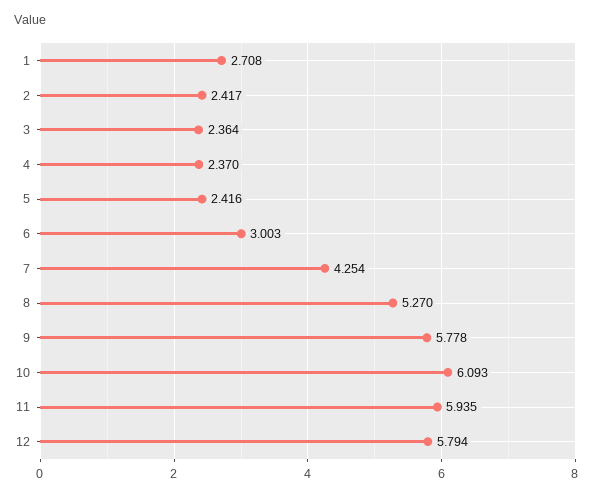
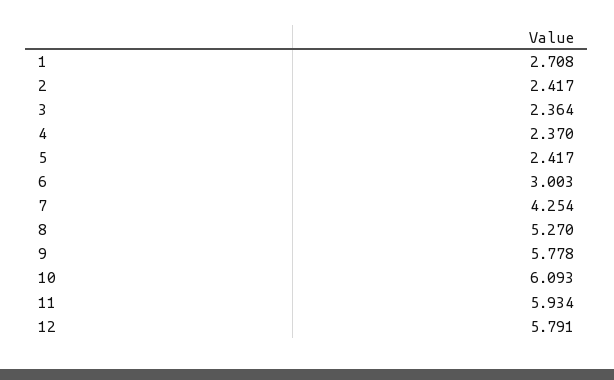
  {
    "1": 2.708,
    "2": 2.417,
    "3": 2.364,
    "4": 2.37,
-   "5": 2.416,
+   "5": 2.417,
    "6": 3.003,
    "7": 4.254,
    "8": 5.27,
    "9": 5.778,
    "10": 6.093,
-   "11": 5.935,
+   "11": 5.934,
-   "12": 5.794
+   "12": 5.791
  }

